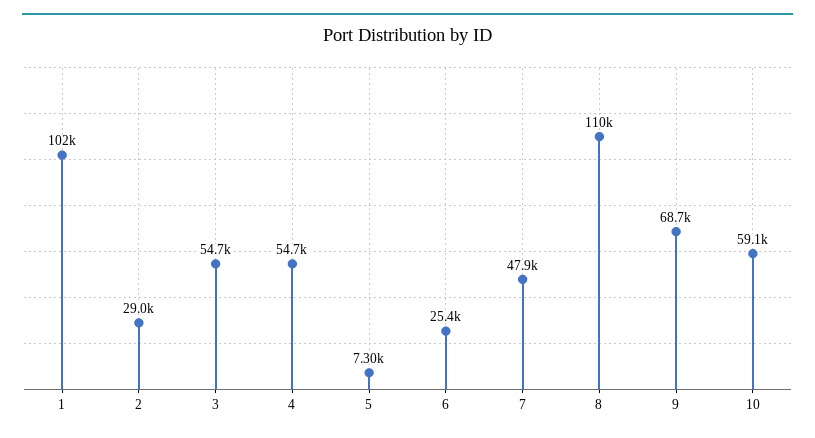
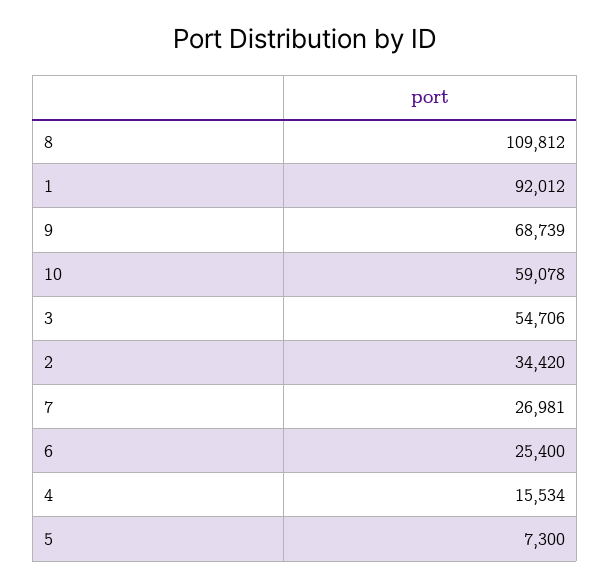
  {
-   "1": 102000,
+   "1": 92012,
-   "2": 29000,
+   "2": 34420,
    "3": 54706,
-   "4": 54700,
+   "4": 15534,
    "5": 7300,
    "6": 25400,
-   "7": 47900,
+   "7": 26981,
    "8": 109812,
    "9": 68739,
    "10": 59078
  }

